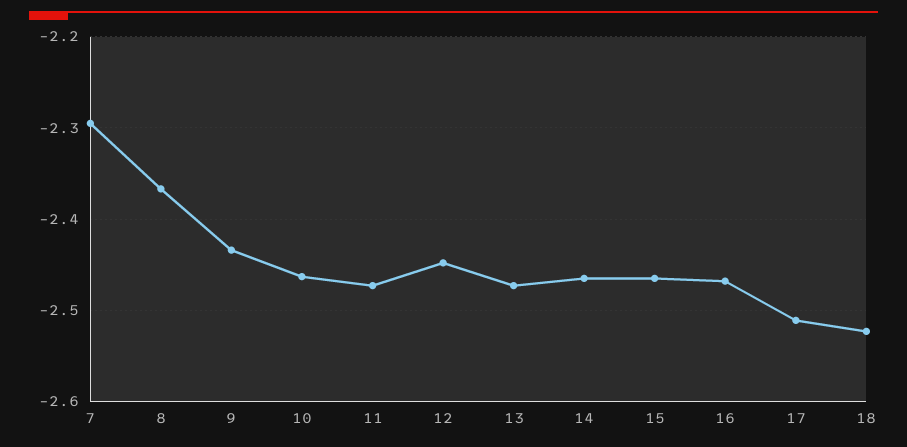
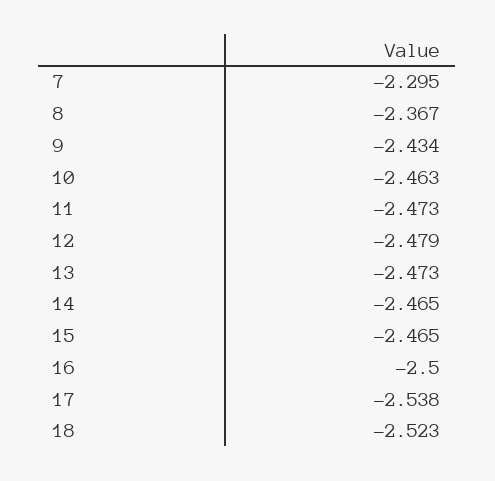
  {
    "7": -2.295,
    "8": -2.367,
    "9": -2.434,
    "10": -2.463,
    "11": -2.473,
-   "12": -2.45,
+   "12": -2.479,
    "13": -2.473,
    "14": -2.465,
    "15": -2.465,
-   "16": -2.47,
+   "16": -2.5,
-   "17": -2.51,
+   "17": -2.538,
    "18": -2.523
  }

